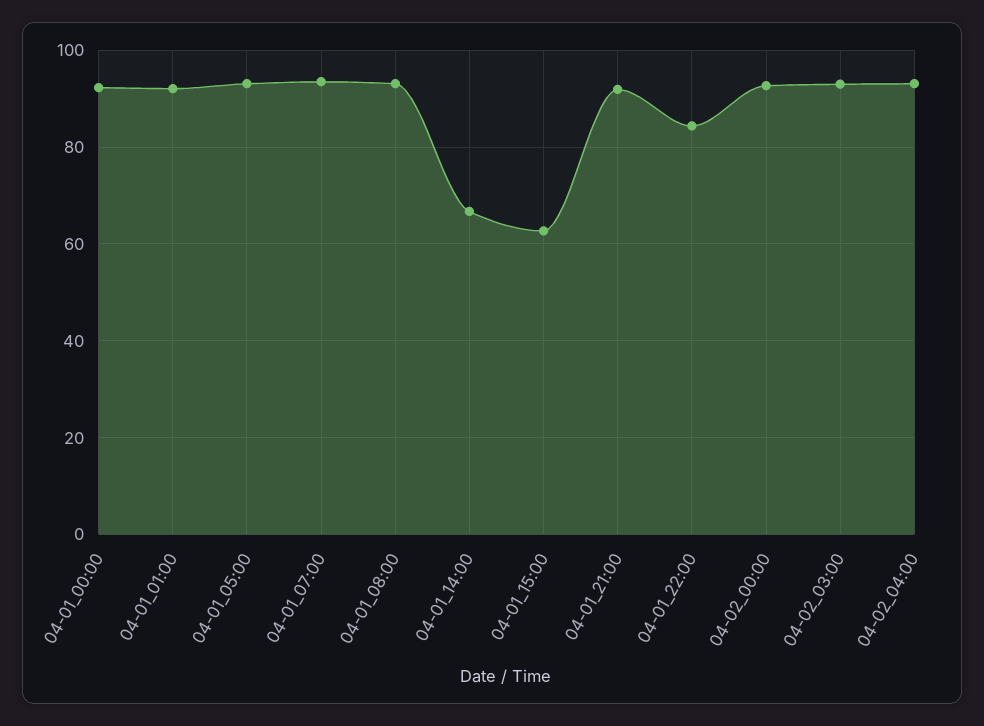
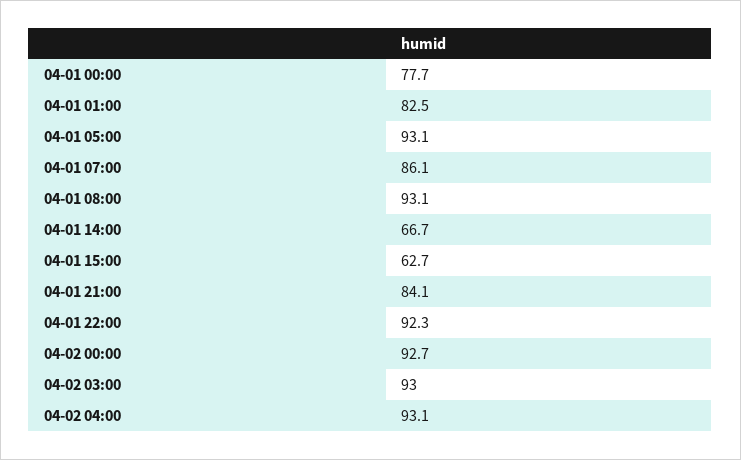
  {
-   "04-01_00:00": 92,
+   "04-01_00:00": 77.7,
-   "04-01_01:00": 92,
+   "04-01_01:00": 82.5,
    "04-01_05:00": 93.1,
-   "04-01_07:00": 94,
+   "04-01_07:00": 86.1,
    "04-01_08:00": 93.1,
    "04-01_14:00": 66.7,
    "04-01_15:00": 62.7,
-   "04-01_21:00": 92,
+   "04-01_21:00": 84.1,
-   "04-01_22:00": 84,
+   "04-01_22:00": 92.3,
    "04-02_00:00": 92.7,
    "04-02_03:00": 93,
    "04-02_04:00": 93.1
  }

